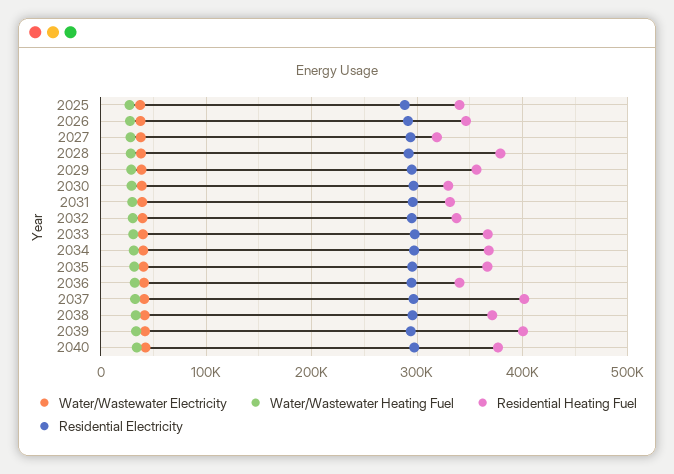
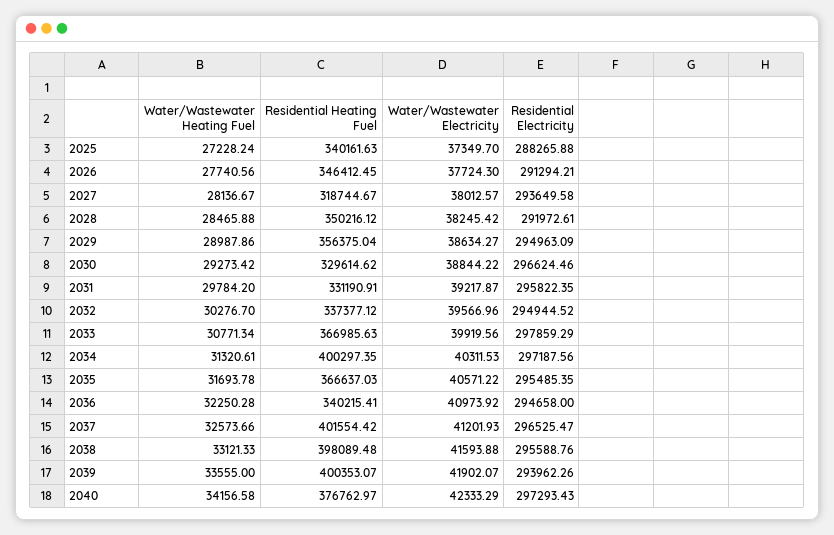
  {
    "Water/Wastewater Electricity": {
      "2025": 37349.7,
      "2026": 37724.3,
      "2027": 38012.57,
      "2028": 38245.42,
      "2029": 38634.27,
      "2030": 38844.22,
      "2031": 39217.87,
      "2032": 39566.96,
      "2033": 39919.56,
      "2034": 40311.53,
      "2035": 40571.22,
      "2036": 40973.92,
      "2037": 41201.93,
      "2038": 41593.88,
      "2039": 41902.07,
      "2040": 42333.29
    },
    "Water/Wastewater Heating Fuel": {
      "2025": 27228.24,
      "2026": 27740.56,
      "2027": 28136.67,
      "2028": 28465.88,
      "2029": 28987.86,
      "2030": 29273.42,
      "2031": 29784.2,
      "2032": 30276.7,
      "2033": 30771.34,
      "2034": 31320.61,
      "2035": 31693.78,
      "2036": 32250.28,
      "2037": 32573.66,
      "2038": 33121.33,
      "2039": 33555,
      "2040": 34156.58
    },
    "Residential Heating Fuel": {
      "2025": 340161.63,
      "2026": 346412.45,
      "2027": 318744.67,
-     "2028": 380000,
+     "2028": 350216.12,
      "2029": 356375.04,
      "2030": 329614.62,
      "2031": 331190.91,
      "2032": 337377.12,
      "2033": 366985.63,
-     "2034": 370000,
+     "2034": 400297.35,
      "2035": 366637.03,
      "2036": 340215.41,
      "2037": 401554.42,
-     "2038": 370000,
+     "2038": 398089.48,
      "2039": 400353.07,
      "2040": 376762.97
    },
    "Residential Electricity": {
      "2025": 288265.88,
      "2026": 291294.21,
      "2027": 293649.58,
      "2028": 291972.61,
      "2029": 294963.09,
      "2030": 296624.46,
      "2031": 295822.35,
      "2032": 294944.52,
      "2033": 297859.29,
      "2034": 297187.56,
      "2035": 295485.35,
      "2036": 294658,
      "2037": 296525.47,
      "2038": 295588.76,
      "2039": 293962.26,
      "2040": 297293.43
    }
  }

